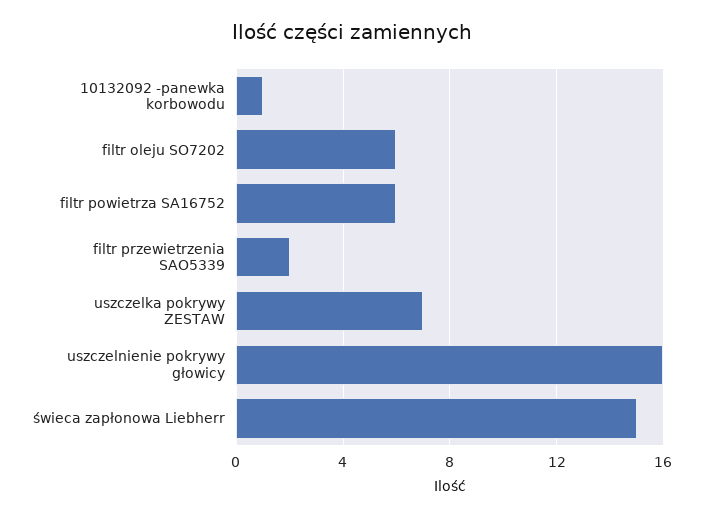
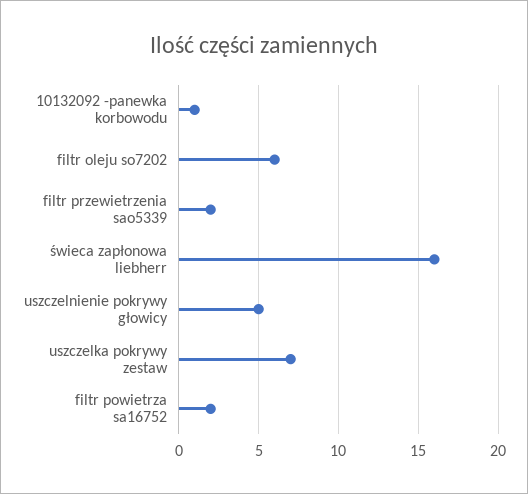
  {
    "10132092 -panewka korbowodu": 1,
    "filtr oleju SO7202": 6,
-   "filtr powietrza SA16752": 6,
+   "filtr powietrza SA16752": 2,
    "filtr przewietrzenia SAO5339": 2,
    "uszczelka pokrywy ZESTAW": 7,
-   "uszczelnienie pokrywy głowicy": 16,
+   "uszczelnienie pokrywy głowicy": 5,
-   "świeca zapłonowa Liebherr": 15
+   "świeca zapłonowa Liebherr": 16
  }

